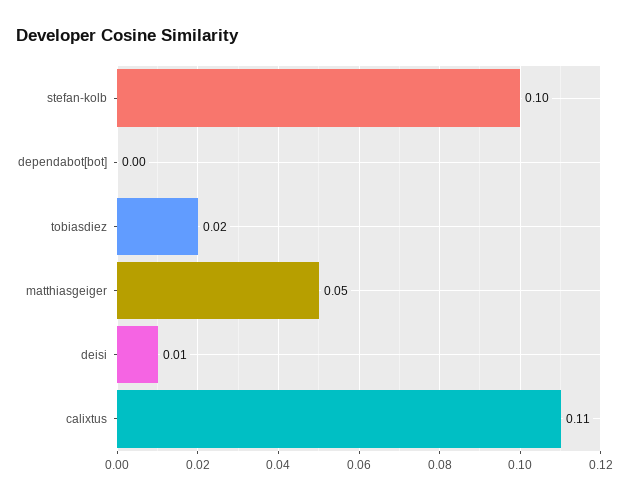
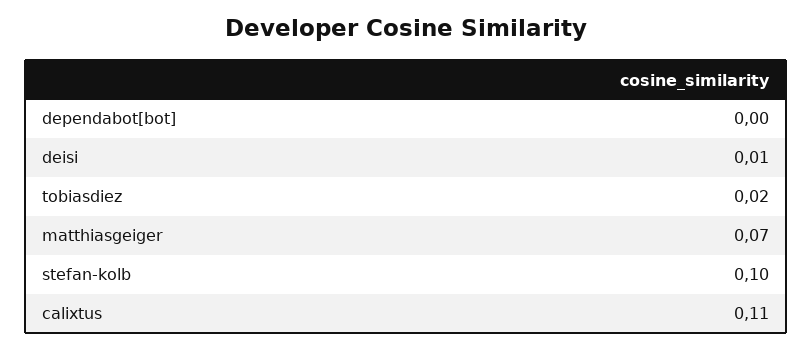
  {
    "stefan-kolb": 0.1,
    "dependabot[bot]": 0,
    "tobiasdiez": 0.02,
-   "matthiasgeiger": 0.05,
+   "matthiasgeiger": 0.07,
    "deisi": 0.01,
    "calixtus": 0.11
  }

